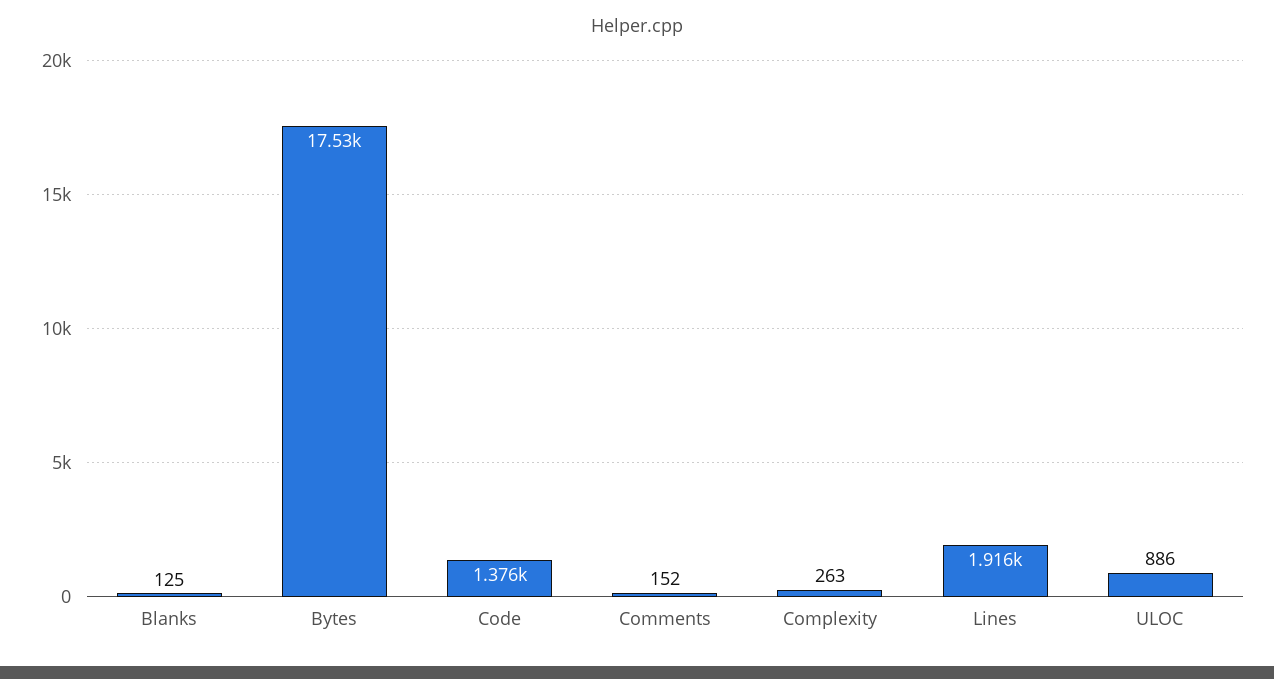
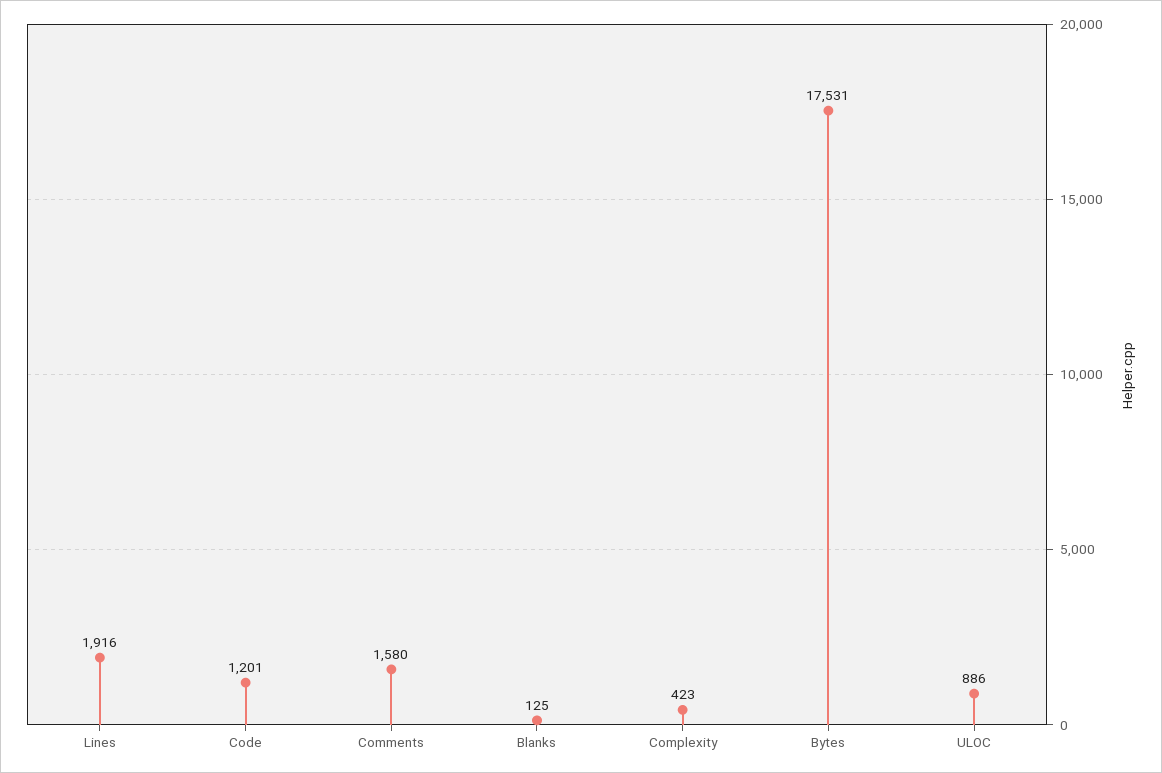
  {
    "Blanks": 125,
    "Bytes": 17531,
-   "Code": 1376,
+   "Code": 1201,
-   "Comments": 152,
+   "Comments": 1580,
-   "Complexity": 263,
+   "Complexity": 423,
    "Lines": 1916,
    "ULOC": 886
  }

